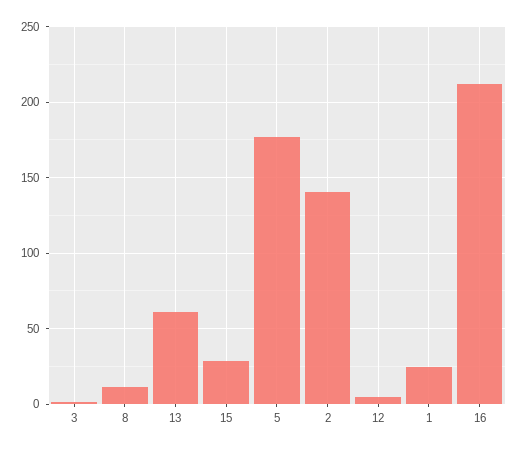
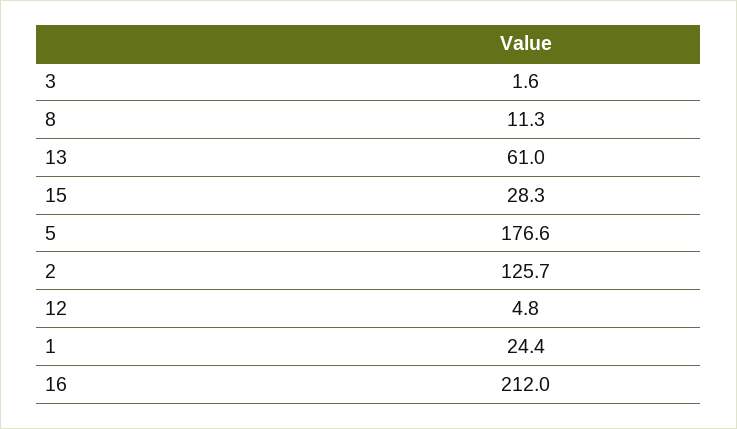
  {
    "3": 1.6,
    "8": 11.3,
    "13": 61,
    "15": 28.3,
    "5": 176.6,
-   "2": 140,
+   "2": 125.7,
    "12": 4.8,
    "1": 24.4,
    "16": 212
  }

